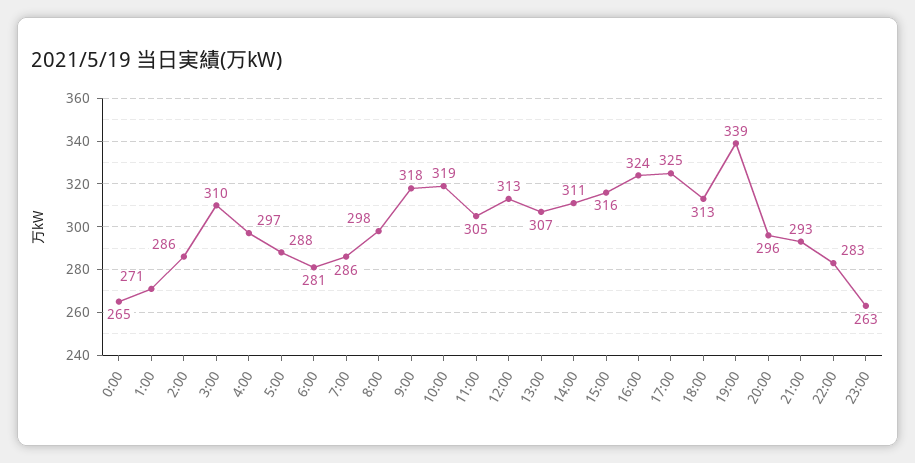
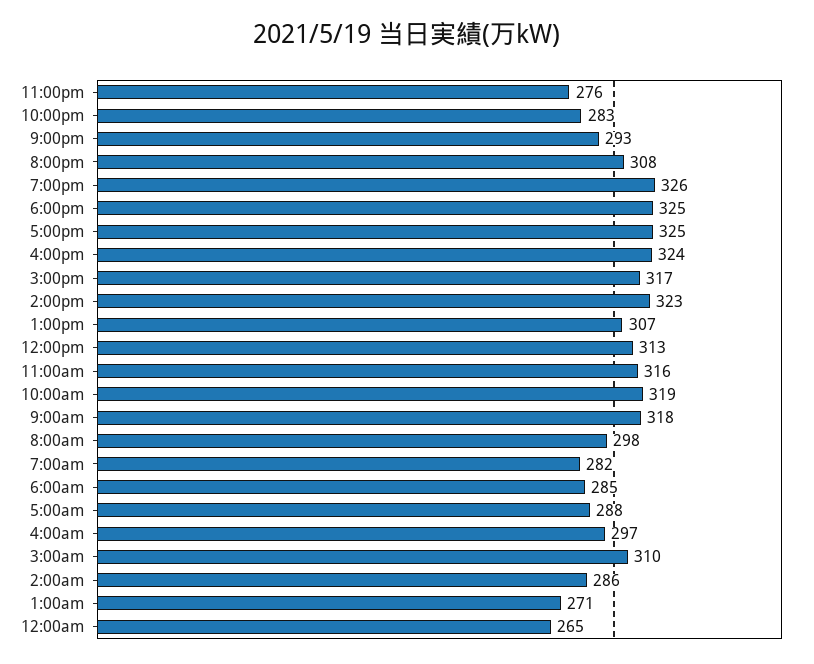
  {
    "0:00": 265,
    "1:00": 271,
    "2:00": 286,
    "3:00": 310,
    "4:00": 297,
    "5:00": 288,
-   "6:00": 281,
+   "6:00": 285,
-   "7:00": 286,
+   "7:00": 282,
    "8:00": 298,
    "9:00": 318,
    "10:00": 319,
-   "11:00": 305,
+   "11:00": 316,
    "12:00": 313,
    "13:00": 307,
-   "14:00": 311,
+   "14:00": 323,
-   "15:00": 316,
+   "15:00": 317,
    "16:00": 324,
    "17:00": 325,
-   "18:00": 313,
+   "18:00": 325,
-   "19:00": 339,
+   "19:00": 326,
-   "20:00": 296,
+   "20:00": 308,
    "21:00": 293,
    "22:00": 283,
-   "23:00": 263
+   "23:00": 276
  }

